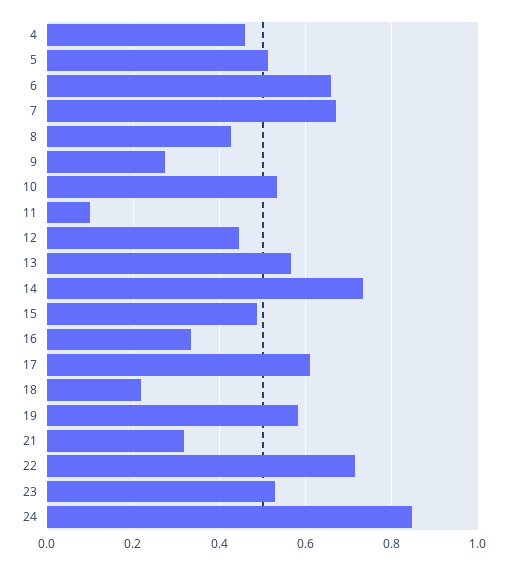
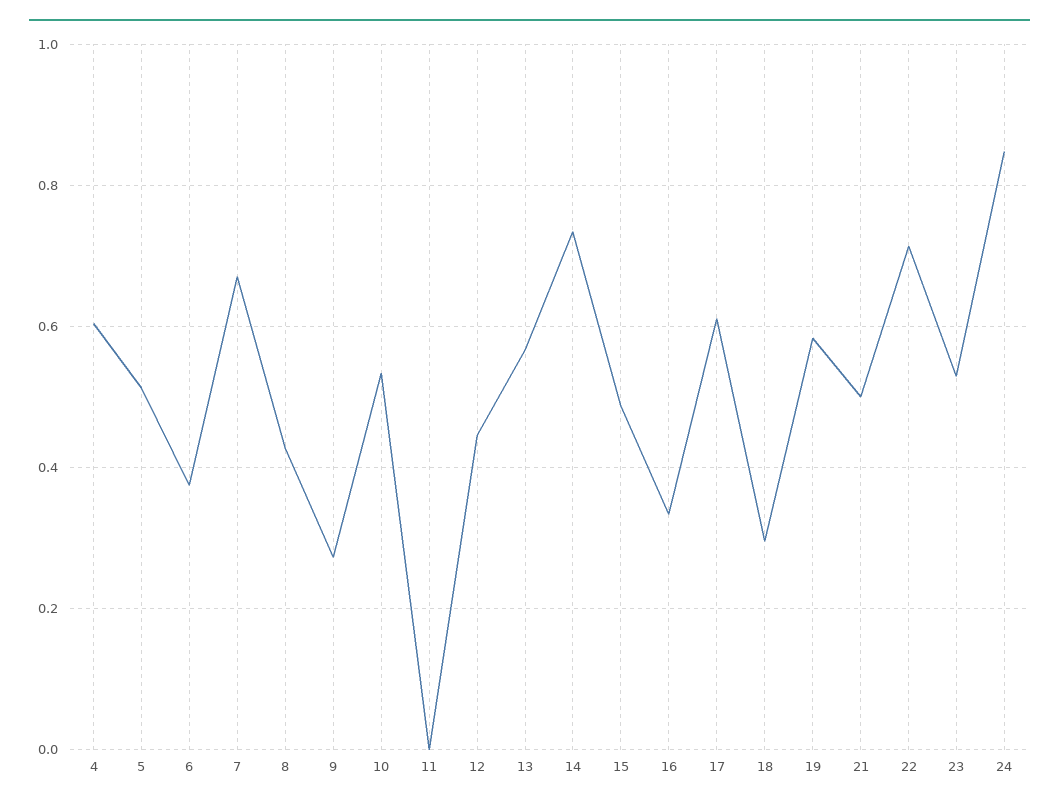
  {
-   "4": 0.46,
+   "4": 0.6,
    "5": 0.52,
-   "6": 0.66,
+   "6": 0.38,
    "7": 0.68,
    "8": 0.42,
    "9": 0.28,
    "10": 0.54,
-   "11": 0.1,
+   "11": 0,
    "12": 0.44,
    "13": 0.56,
    "14": 0.74,
    "15": 0.48,
    "16": 0.34,
    "17": 0.62,
-   "18": 0.22,
+   "18": 0.3,
    "19": 0.58,
-   "21": 0.32,
+   "21": 0.5,
    "22": 0.72,
    "23": 0.52,
    "24": 0.84
  }

